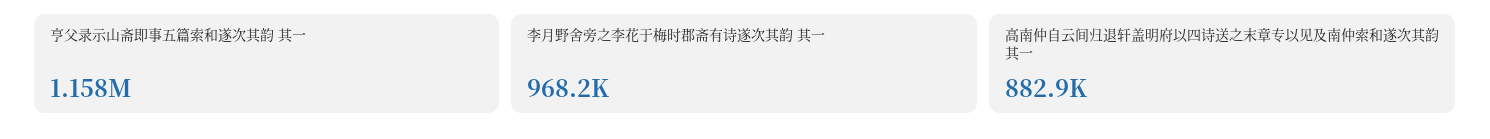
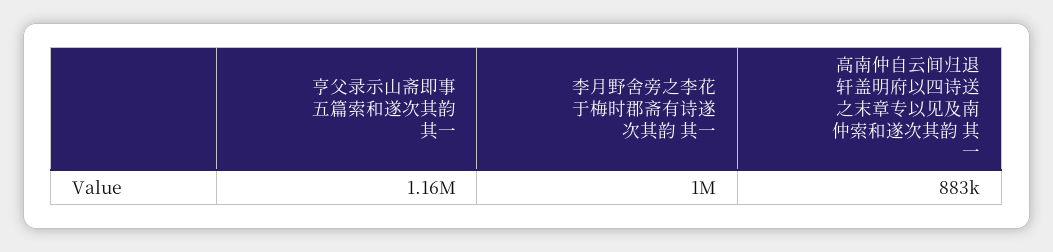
  {
    "亨父录示山斋即事五篇索和遂次其韵 其一": 1158000,
-   "李月野舍旁之李花于梅时郡斋有诗遂次其韵 其一": 968200,
+   "李月野舍旁之李花于梅时郡斋有诗遂次其韵 其一": 1000000,
    "高南仲自云间归退轩盖明府以四诗送之末章专以见及南仲索和遂次其韵 其一": 882900
  }

